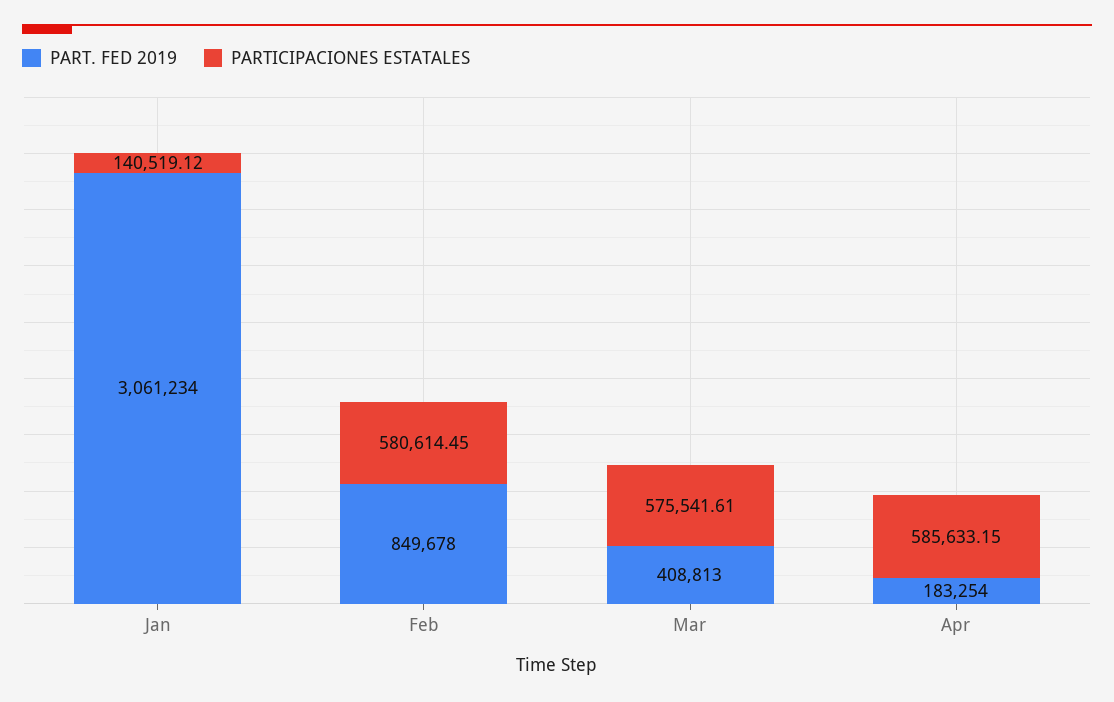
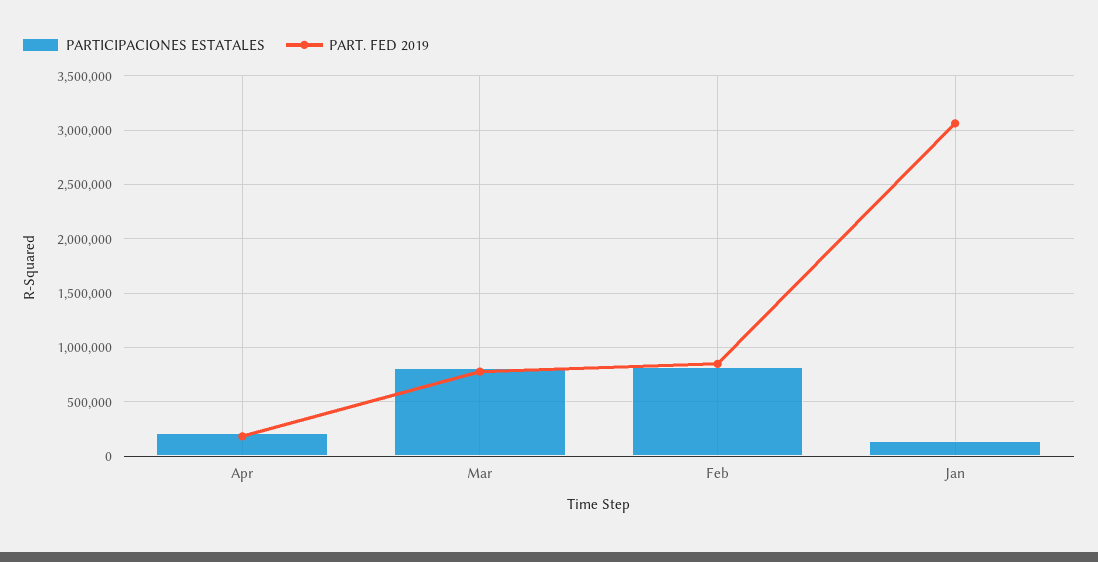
  {
    "PART. FED 2019": {
      "Jan": 3061234,
      "Feb": 849678,
-     "Mar": 408813,
+     "Mar": 800000,
      "Apr": 183254
    },
    "PARTICIPACIONES ESTATALES": {
      "Jan": 140519.12,
-     "Feb": 580614.45,
+     "Feb": 800000,
-     "Mar": 575541.61,
+     "Mar": 800000,
-     "Apr": 585633.15
+     "Apr": 200000
    }
  }

